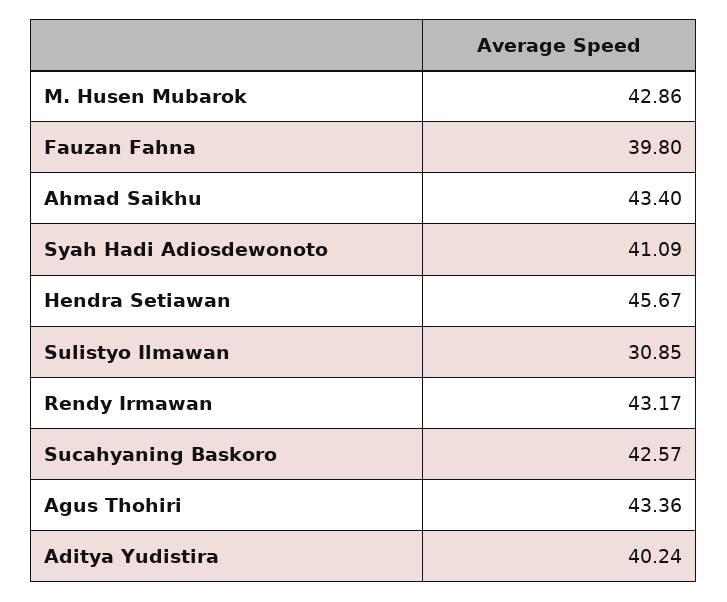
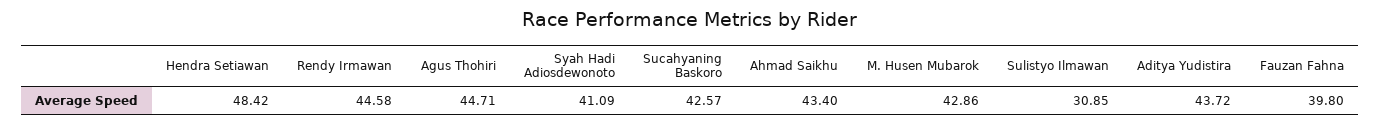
  {
    "M. Husen Mubarok": 42.86,
    "Fauzan Fahna": 39.8,
    "Ahmad Saikhu": 43.4,
    "Syah Hadi Adiosdewonoto": 41.09,
-   "Hendra Setiawan": 45.67,
+   "Hendra Setiawan": 48.42,
    "Sulistyo Ilmawan": 30.85,
-   "Rendy Irmawan": 43.17,
+   "Rendy Irmawan": 44.58,
    "Sucahyaning Baskoro": 42.57,
-   "Agus Thohiri": 43.36,
+   "Agus Thohiri": 44.71,
-   "Aditya Yudistira": 40.24
+   "Aditya Yudistira": 43.72
  }

